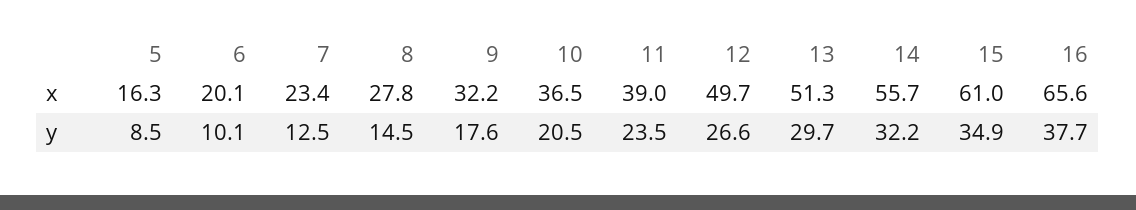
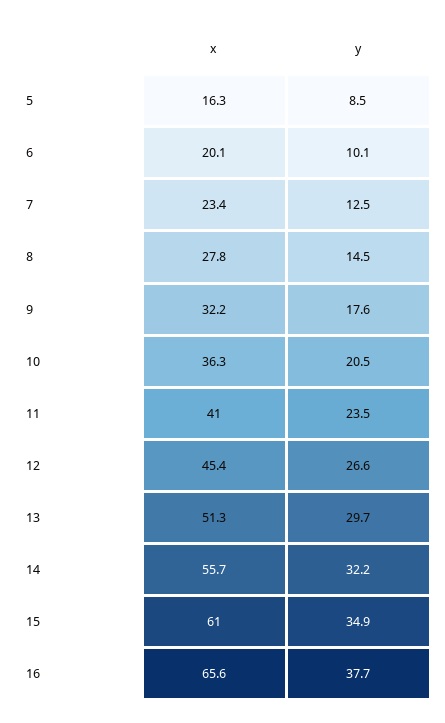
  {
    "5": {
      "x": 16.3,
      "y": 8.5
    },
    "6": {
      "x": 20.1,
      "y": 10.1
    },
    "7": {
      "x": 23.4,
      "y": 12.5
    },
    "8": {
      "x": 27.8,
      "y": 14.5
    },
    "9": {
      "x": 32.2,
      "y": 17.6
    },
    "10": {
-     "x": 36.5,
+     "x": 36.3,
      "y": 20.5
    },
    "11": {
-     "x": 39,
+     "x": 41,
      "y": 23.5
    },
    "12": {
-     "x": 49.7,
+     "x": 45.4,
      "y": 26.6
    },
    "13": {
      "x": 51.3,
      "y": 29.7
    },
    "14": {
      "x": 55.7,
      "y": 32.2
    },
    "15": {
      "x": 61,
      "y": 34.9
    },
    "16": {
      "x": 65.6,
      "y": 37.7
    }
  }

